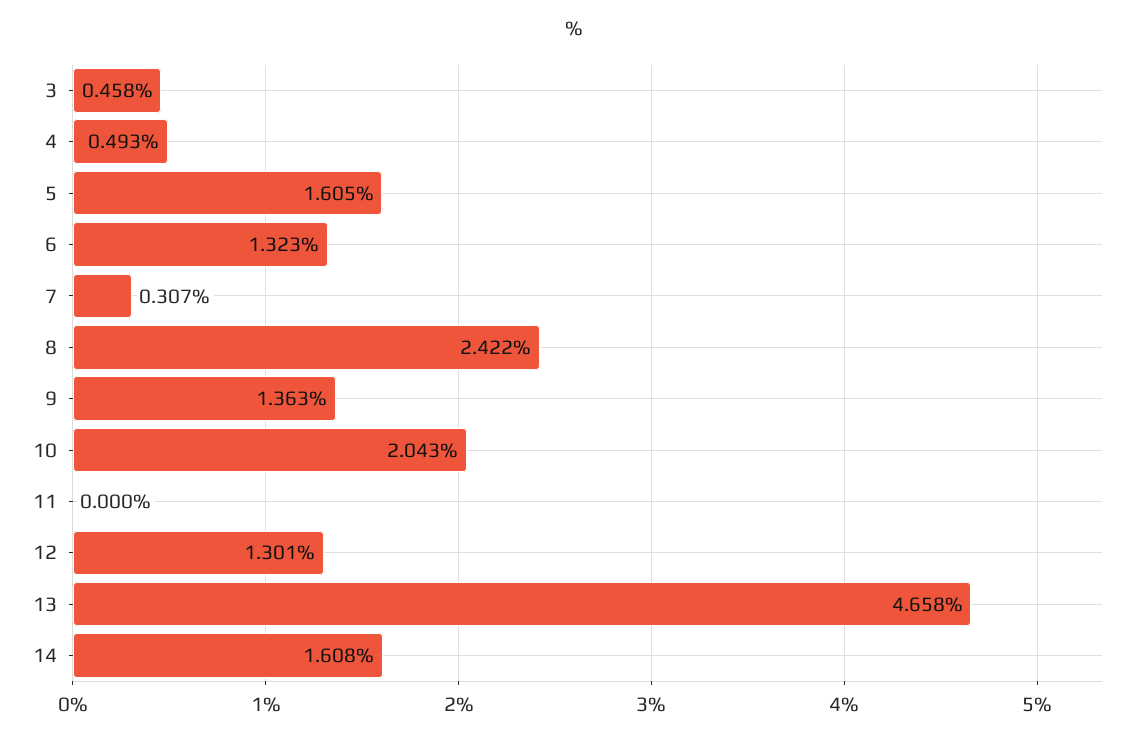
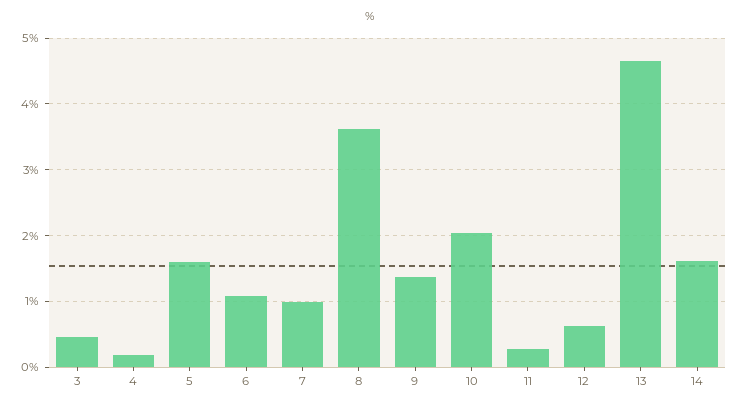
  {
    "3": 0.458,
-   "4": 0.493,
+   "4": 0.2,
    "5": 1.605,
-   "6": 1.323,
+   "6": 1.1,
-   "7": 0.307,
+   "7": 1,
-   "8": 2.422,
+   "8": 3.6,
    "9": 1.363,
    "10": 2.043,
-   "11": 0,
+   "11": 0.3,
-   "12": 1.301,
+   "12": 0.6,
    "13": 4.658,
    "14": 1.608
  }

